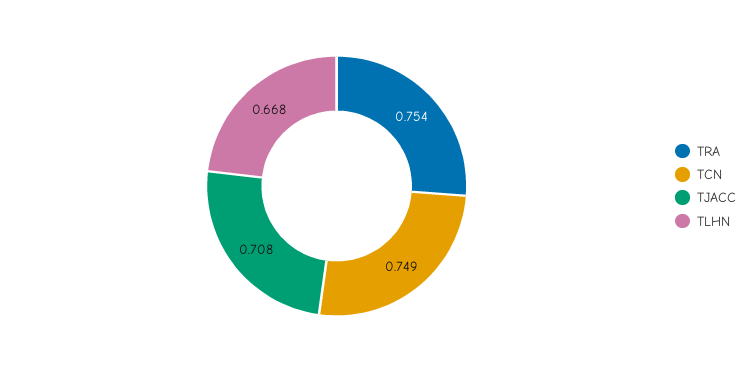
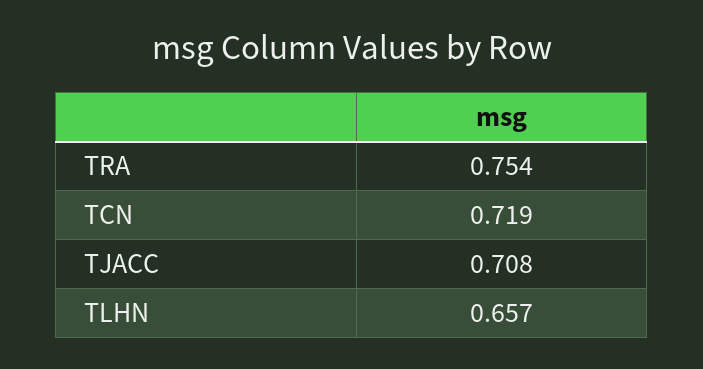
  {
    "TRA": 0.754,
-   "TCN": 0.749,
+   "TCN": 0.719,
    "TJACC": 0.708,
-   "TLHN": 0.668
+   "TLHN": 0.657
  }

